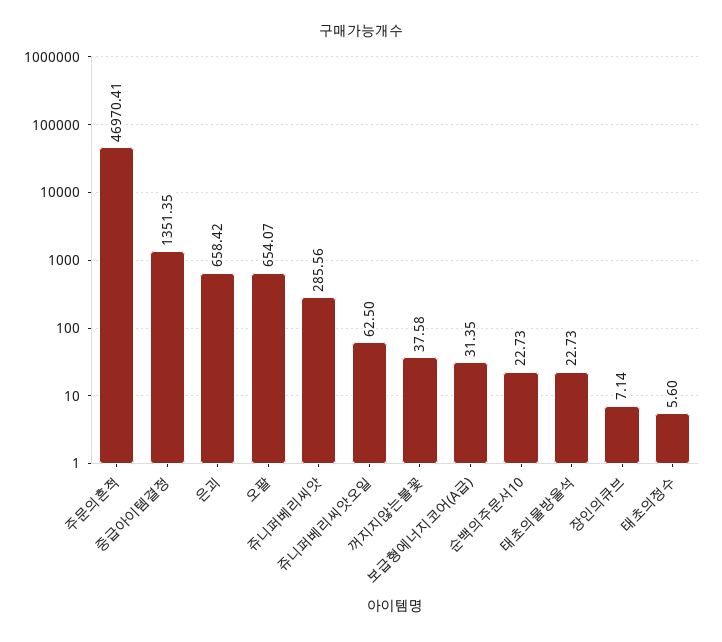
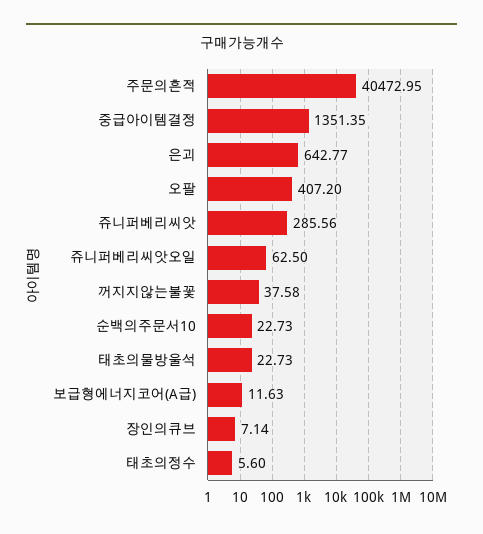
  {
-   "주문의흔적": 46970.41,
+   "주문의흔적": 40472.95,
    "중급아이템결정": 1351.35,
-   "은괴": 658.42,
+   "은괴": 642.77,
-   "오팔": 654.07,
+   "오팔": 407.2,
    "쥬니퍼베리씨앗": 285.56,
    "쥬니퍼베리씨앗오일": 62.5,
    "꺼지지않는불꽃": 37.58,
-   "보급형에너지코어(A급)": 31.35,
+   "보급형에너지코어(A급)": 11.63,
    "순백의주문서10": 22.73,
    "태초의물방울석": 22.73,
    "장인의큐브": 7.14,
    "태초의정수": 5.6
  }

